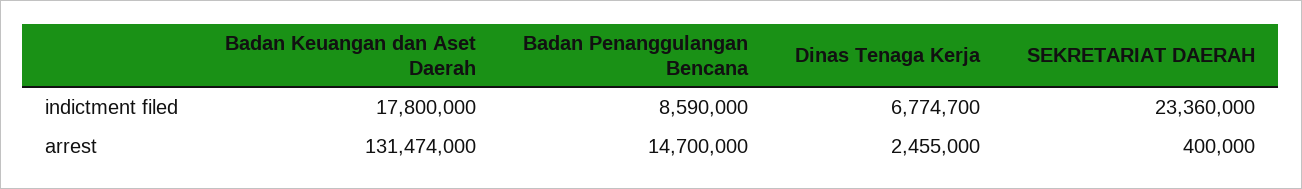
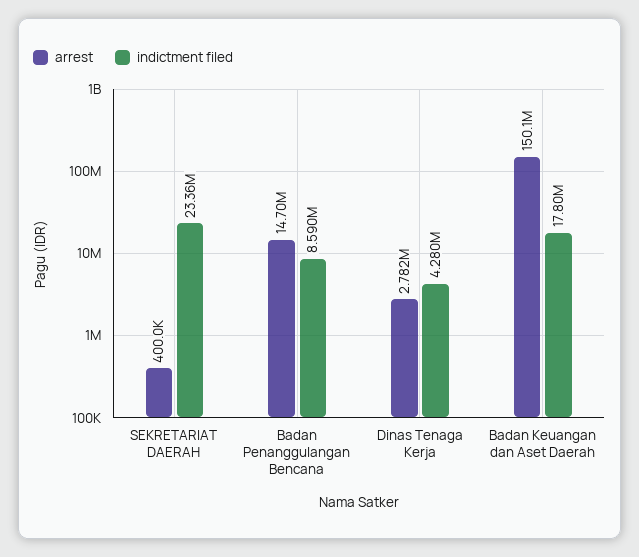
  {
    "indictment filed": {
      "Badan Keuangan dan Aset Daerah": 17800000,
      "Badan Penanggulangan Bencana": 8590000,
-     "Dinas Tenaga Kerja": 6774700,
+     "Dinas Tenaga Kerja": 4280000,
      "SEKRETARIAT DAERAH": 23360000
    },
    "arrest": {
-     "Badan Keuangan dan Aset Daerah": 131474000,
+     "Badan Keuangan dan Aset Daerah": 150100000,
      "Badan Penanggulangan Bencana": 14700000,
-     "Dinas Tenaga Kerja": 2455000,
+     "Dinas Tenaga Kerja": 2782000,
      "SEKRETARIAT DAERAH": 400000
    }
  }

